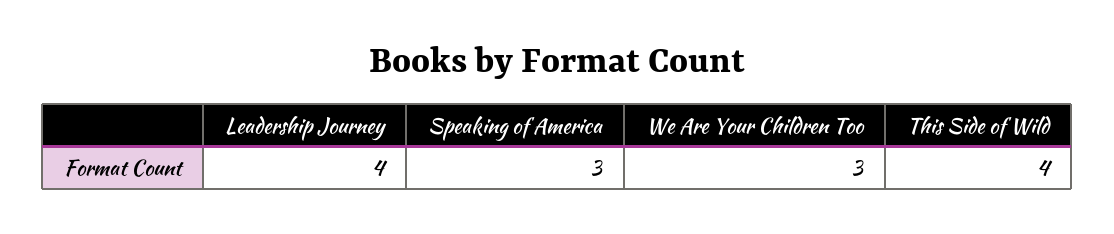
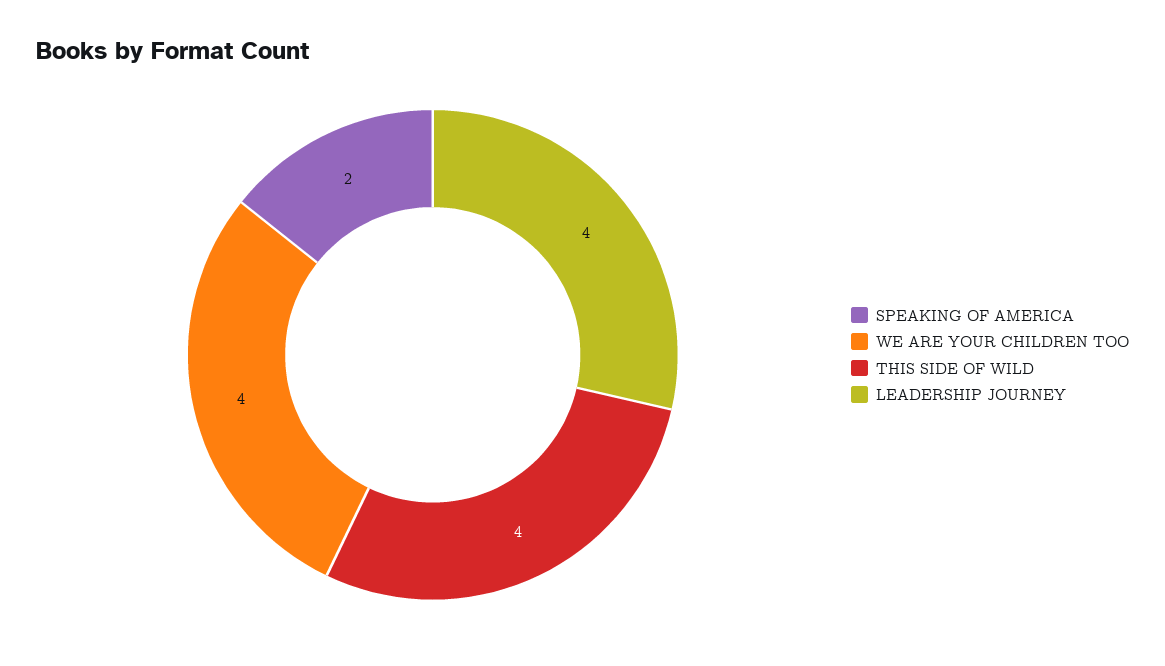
  {
    "Leadership Journey": 4,
-   "Speaking of America": 3,
+   "Speaking of America": 2,
-   "We Are Your Children Too": 3,
+   "We Are Your Children Too": 4,
    "This Side of Wild": 4
  }

